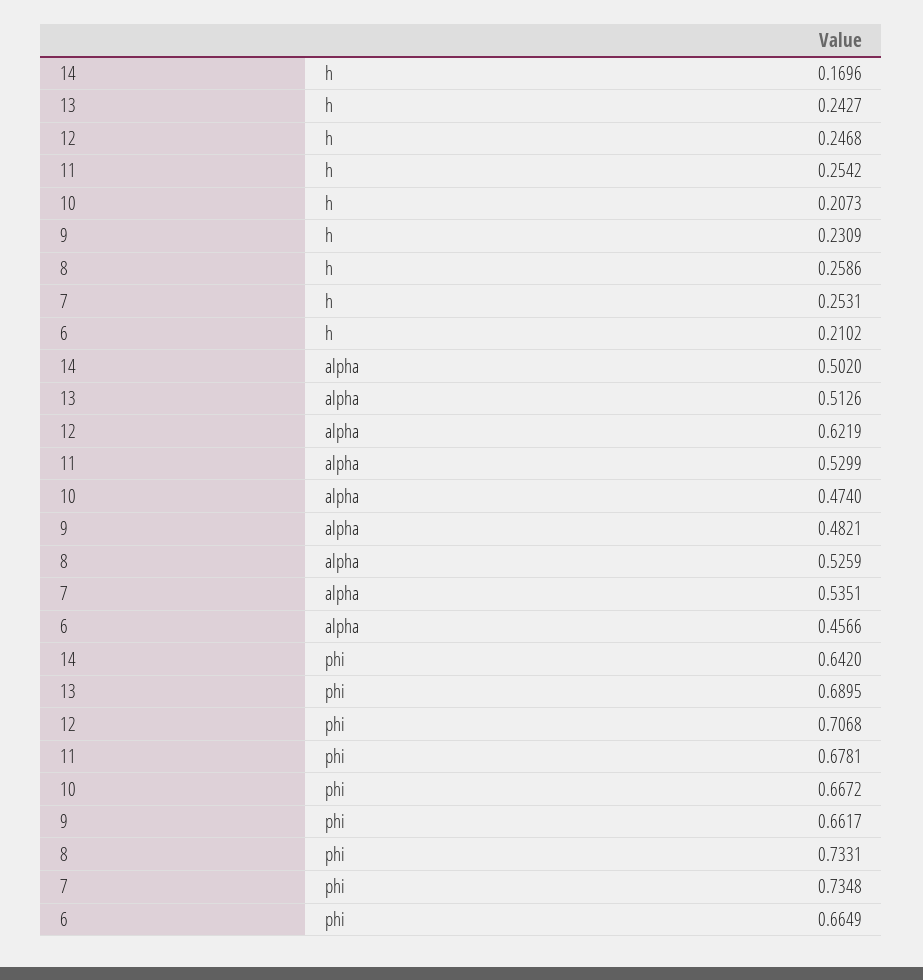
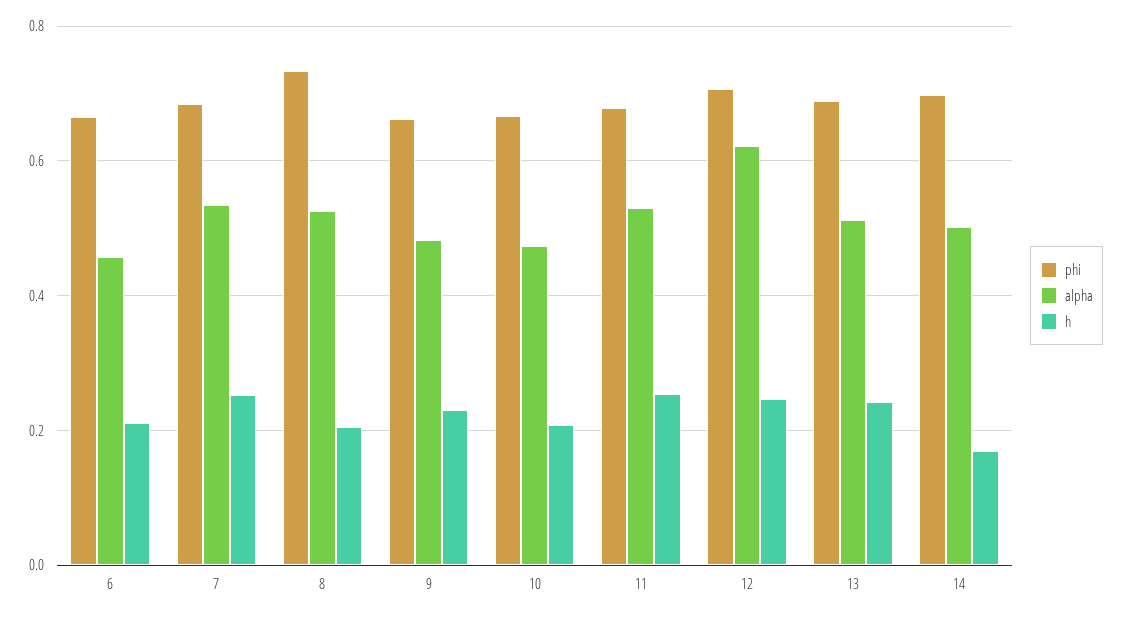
  {
    "h": {
      "14": 0.1696,
      "13": 0.2427,
      "12": 0.2468,
      "11": 0.2542,
      "10": 0.2073,
      "9": 0.2309,
-     "8": 0.2586,
+     "8": 0.2,
      "7": 0.2531,
      "6": 0.2102
    },
    "alpha": {
      "14": 0.502,
      "13": 0.5126,
      "12": 0.6219,
      "11": 0.5299,
      "10": 0.474,
      "9": 0.4821,
      "8": 0.5259,
      "7": 0.5351,
      "6": 0.4566
    },
    "phi": {
-     "14": 0.642,
+     "14": 0.7,
      "13": 0.6895,
      "12": 0.7068,
      "11": 0.6781,
      "10": 0.6672,
      "9": 0.6617,
      "8": 0.7331,
-     "7": 0.7348,
+     "7": 0.68,
      "6": 0.6649
    }
  }

